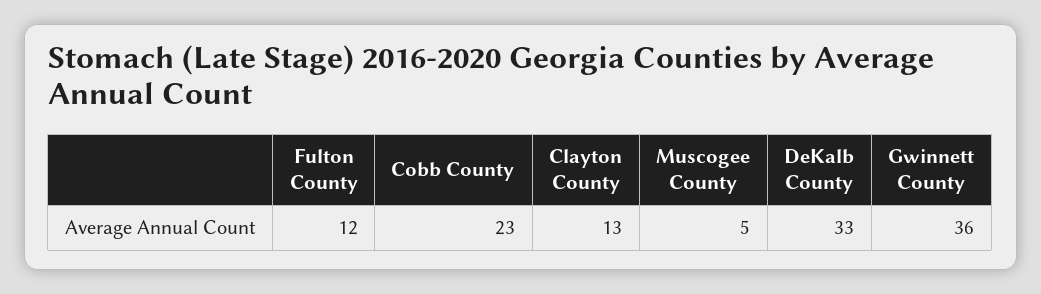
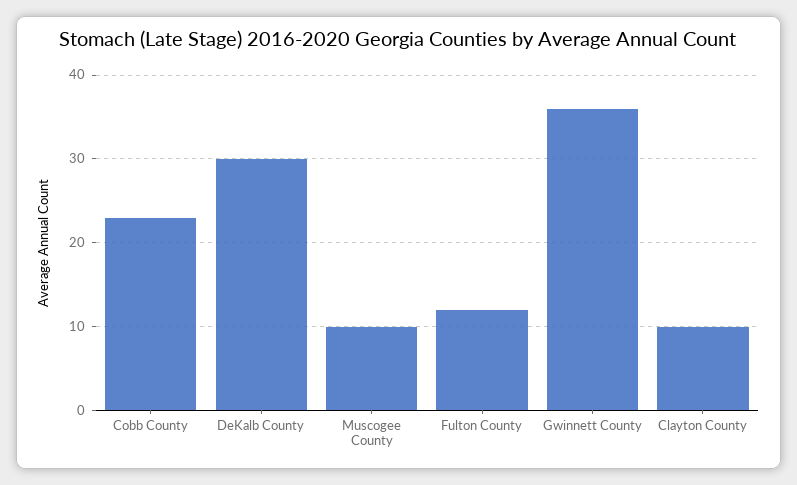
  {
    "Fulton County": 12,
    "Cobb County": 23,
-   "Clayton County": 13,
+   "Clayton County": 10,
-   "Muscogee County": 5,
+   "Muscogee County": 10,
-   "DeKalb County": 33,
+   "DeKalb County": 30,
    "Gwinnett County": 36
  }

